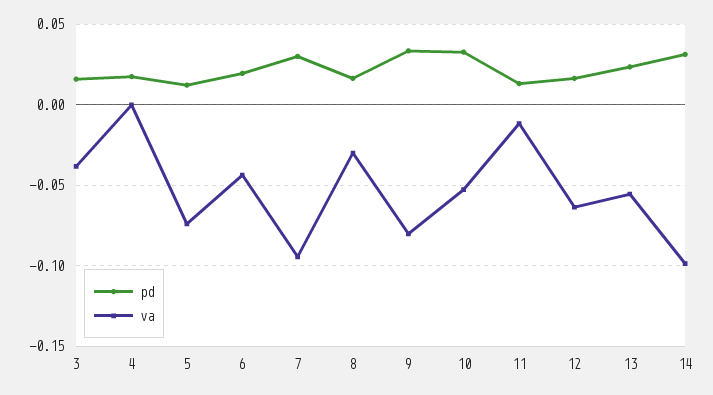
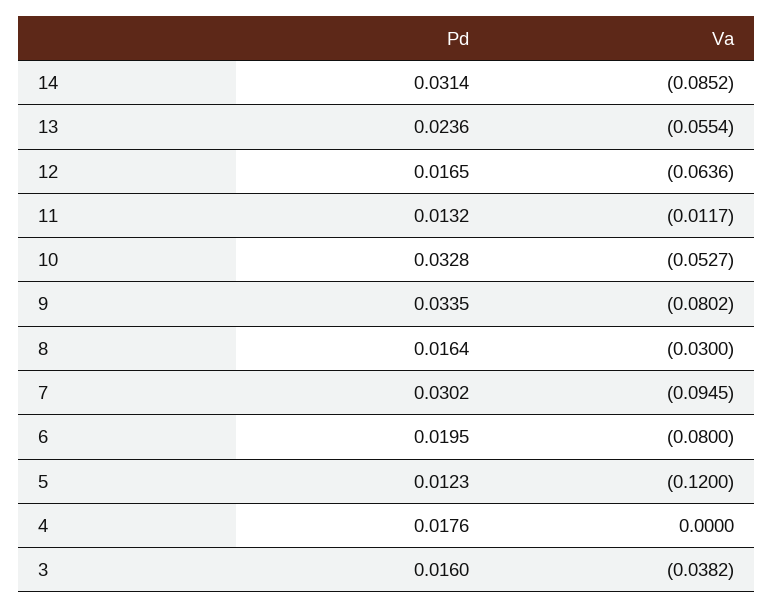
  {
    "pd": {
      "3": 0.016,
      "4": 0.0176,
      "5": 0.0123,
      "6": 0.0195,
      "7": 0.0302,
      "8": 0.0164,
      "9": 0.0335,
      "10": 0.0328,
      "11": 0.0132,
      "12": 0.0165,
      "13": 0.0236,
      "14": 0.0314
    },
    "va": {
      "3": -0.0382,
      "4": 0,
-     "5": -0.075,
+     "5": -0.12,
-     "6": -0.045,
+     "6": -0.08,
      "7": -0.0945,
      "8": -0.03,
      "9": -0.0802,
      "10": -0.0527,
      "11": -0.0117,
      "12": -0.0636,
      "13": -0.0554,
-     "14": -0.1
+     "14": -0.0852
    }
  }

